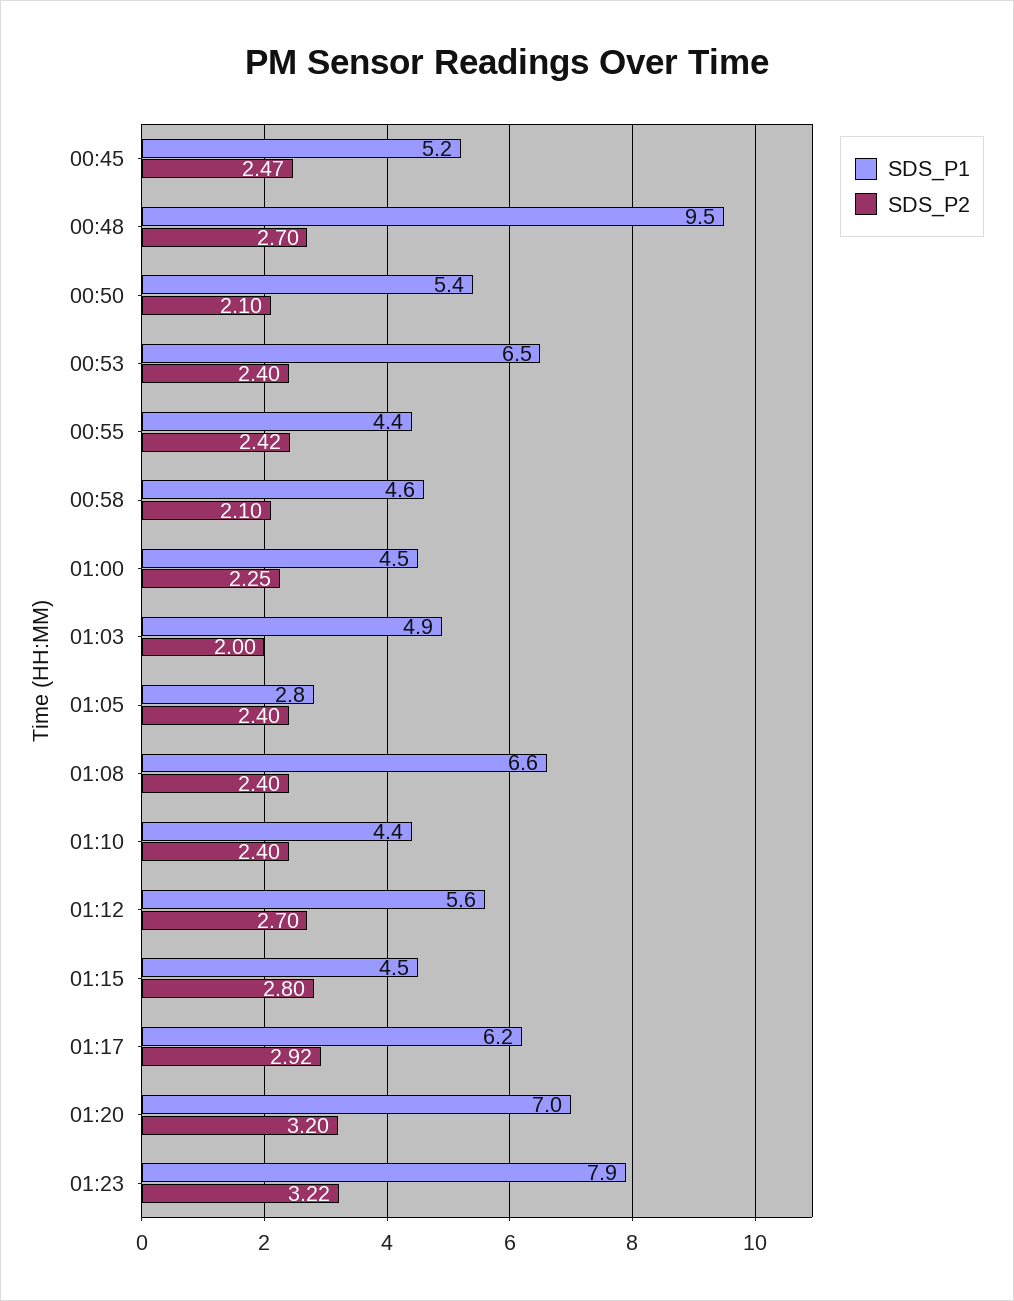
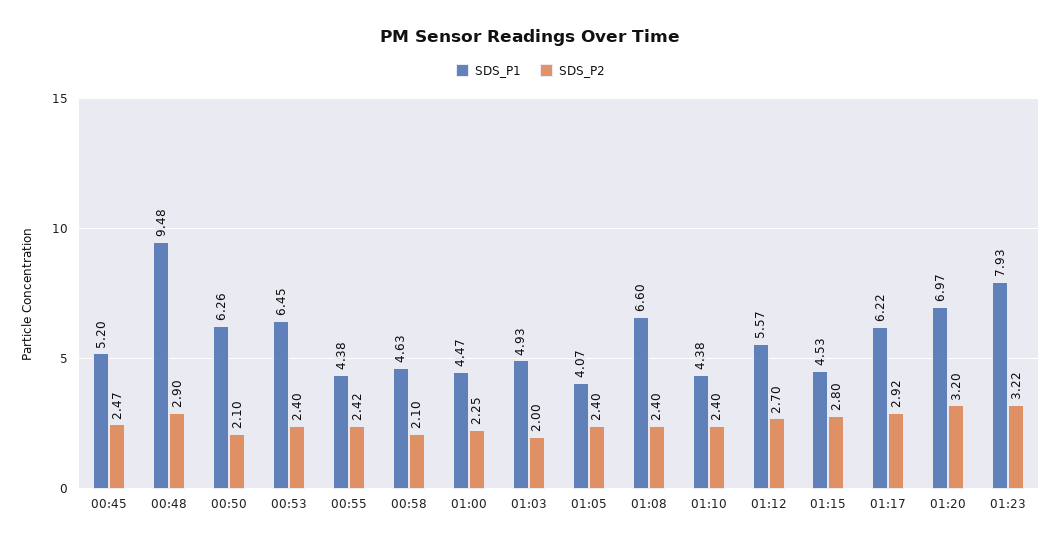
  {
    "SDS_P1": {
      "00:45": 5.2,
      "00:48": 9.48,
-     "00:50": 5.4,
+     "00:50": 6.26,
      "00:53": 6.45,
      "00:55": 4.38,
      "00:58": 4.63,
      "01:00": 4.47,
      "01:03": 4.93,
-     "01:05": 2.8,
+     "01:05": 4.07,
      "01:08": 6.6,
      "01:10": 4.38,
      "01:12": 5.57,
      "01:15": 4.53,
      "01:17": 6.22,
      "01:20": 6.97,
      "01:23": 7.93
    },
    "SDS_P2": {
      "00:45": 2.47,
-     "00:48": 2.7,
+     "00:48": 2.9,
      "00:50": 2.1,
      "00:53": 2.4,
      "00:55": 2.42,
      "00:58": 2.1,
      "01:00": 2.25,
      "01:03": 2,
      "01:05": 2.4,
      "01:08": 2.4,
      "01:10": 2.4,
      "01:12": 2.7,
      "01:15": 2.8,
      "01:17": 2.92,
      "01:20": 3.2,
      "01:23": 3.22
    }
  }

